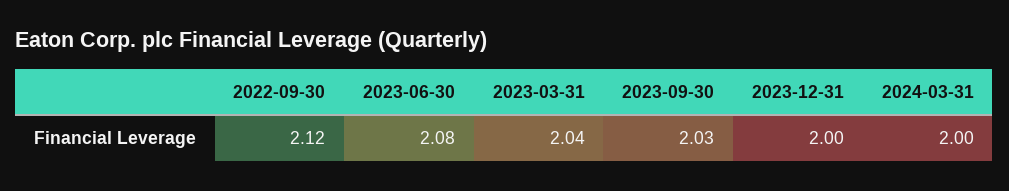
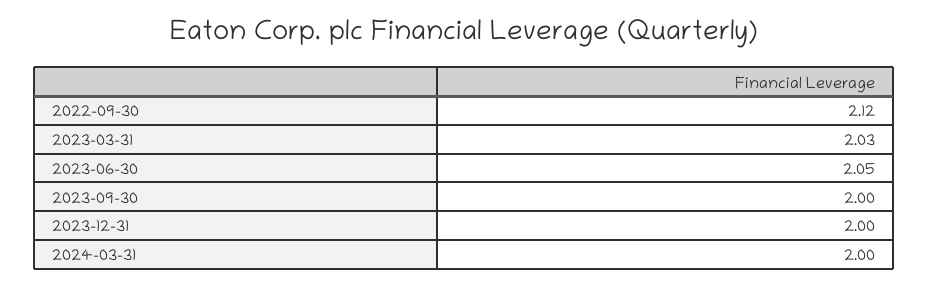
  {
    "2022-09-30": 2.12,
-   "2023-06-30": 2.08,
+   "2023-06-30": 2.05,
-   "2023-03-31": 2.04,
+   "2023-03-31": 2.03,
-   "2023-09-30": 2.03,
+   "2023-09-30": 2,
    "2023-12-31": 2,
    "2024-03-31": 2
  }

